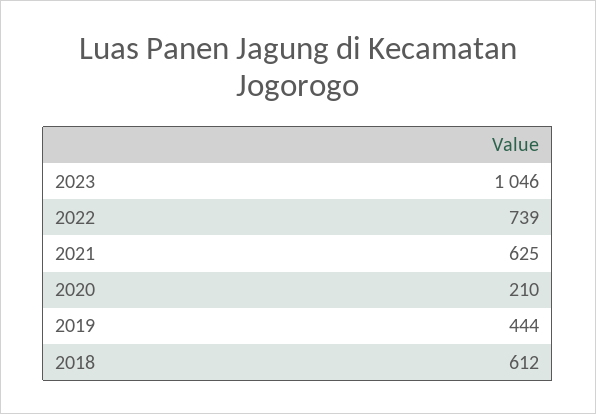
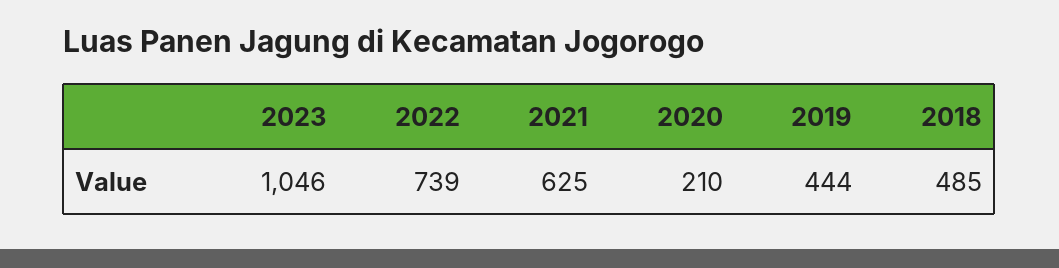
  {
    "2023": 1046,
    "2022": 739,
    "2021": 625,
    "2020": 210,
    "2019": 444,
-   "2018": 612
+   "2018": 485
  }

